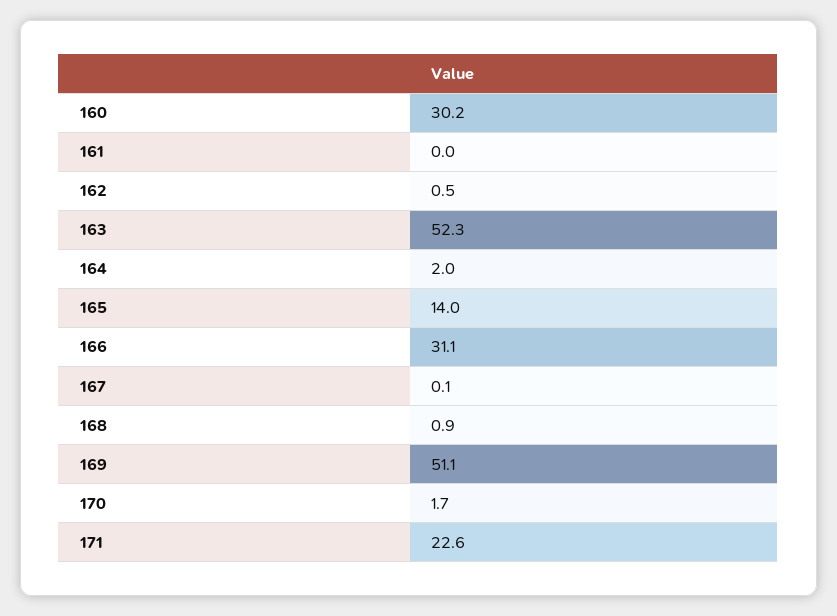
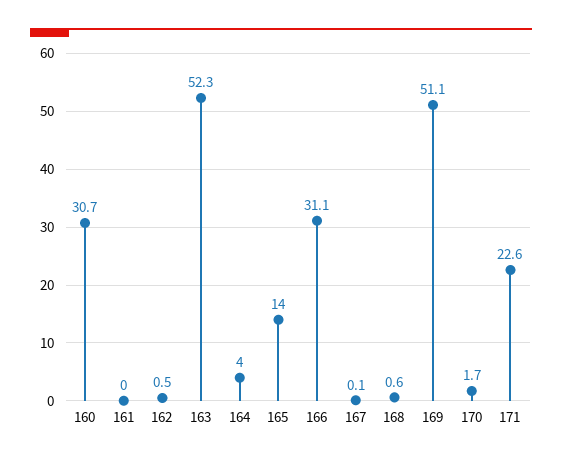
  {
-   "160": 30.2,
+   "160": 30.7,
    "161": 0,
    "162": 0.5,
    "163": 52.3,
-   "164": 2,
+   "164": 4,
    "165": 14,
    "166": 31.1,
    "167": 0.1,
-   "168": 0.9,
+   "168": 0.6,
    "169": 51.1,
    "170": 1.7,
    "171": 22.6
  }

